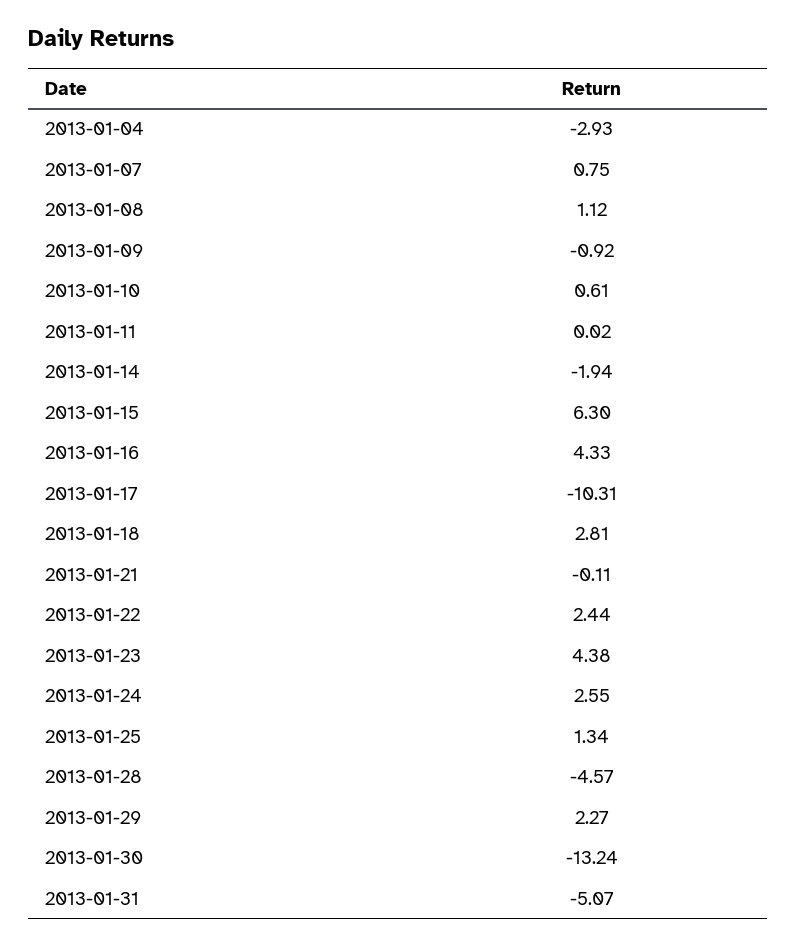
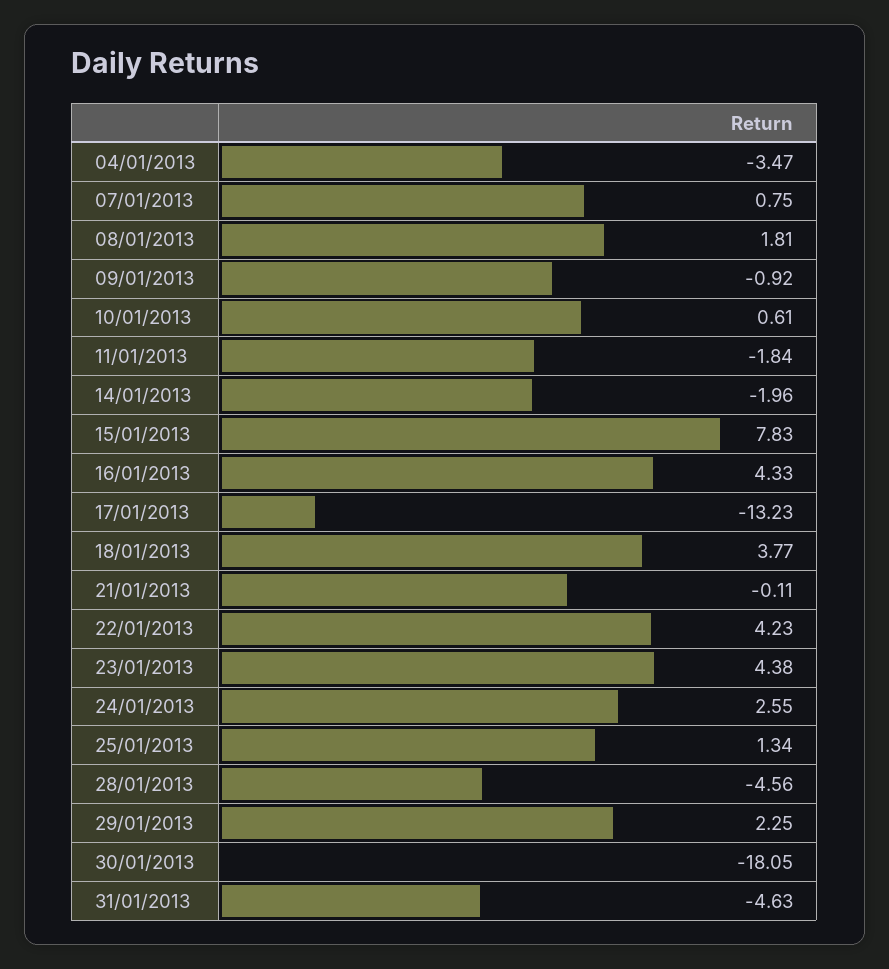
  {
-   "2013-01-04": -2.93,
+   "2013-01-04": -3.47,
    "2013-01-07": 0.75,
-   "2013-01-08": 1.12,
+   "2013-01-08": 1.81,
    "2013-01-09": -0.92,
    "2013-01-10": 0.61,
-   "2013-01-11": 0.02,
+   "2013-01-11": -1.84,
-   "2013-01-14": -1.94,
+   "2013-01-14": -1.96,
-   "2013-01-15": 6.3,
+   "2013-01-15": 7.83,
    "2013-01-16": 4.33,
-   "2013-01-17": -10.31,
+   "2013-01-17": -13.23,
-   "2013-01-18": 2.81,
+   "2013-01-18": 3.77,
    "2013-01-21": -0.11,
-   "2013-01-22": 2.44,
+   "2013-01-22": 4.23,
    "2013-01-23": 4.38,
    "2013-01-24": 2.55,
    "2013-01-25": 1.34,
-   "2013-01-28": -4.57,
+   "2013-01-28": -4.56,
-   "2013-01-29": 2.27,
+   "2013-01-29": 2.25,
-   "2013-01-30": -13.24,
+   "2013-01-30": -18.05,
-   "2013-01-31": -5.07
+   "2013-01-31": -4.63
  }

